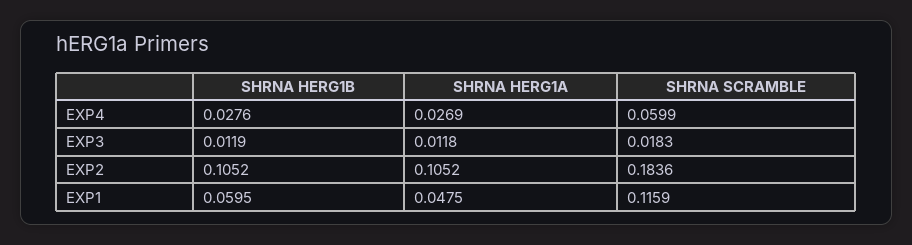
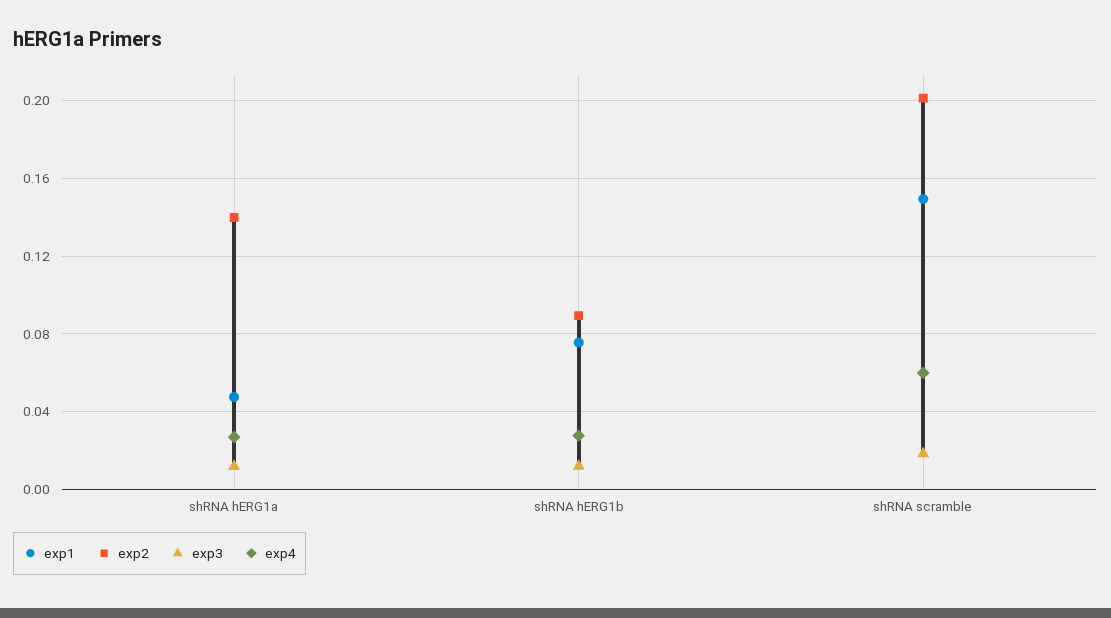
  {
    "EXP4": {
      "SHRNA HERG1B": 0.0276,
      "SHRNA HERG1A": 0.0269,
      "SHRNA SCRAMBLE": 0.0599
    },
    "EXP3": {
      "SHRNA HERG1B": 0.0119,
      "SHRNA HERG1A": 0.0118,
      "SHRNA SCRAMBLE": 0.0183
    },
    "EXP2": {
-     "SHRNA HERG1B": 0.1052,
+     "SHRNA HERG1B": 0.09,
-     "SHRNA HERG1A": 0.1052,
+     "SHRNA HERG1A": 0.14,
-     "SHRNA SCRAMBLE": 0.1836
+     "SHRNA SCRAMBLE": 0.2
    },
    "EXP1": {
-     "SHRNA HERG1B": 0.0595,
+     "SHRNA HERG1B": 0.075,
      "SHRNA HERG1A": 0.0475,
-     "SHRNA SCRAMBLE": 0.1159
+     "SHRNA SCRAMBLE": 0.15
    }
  }

